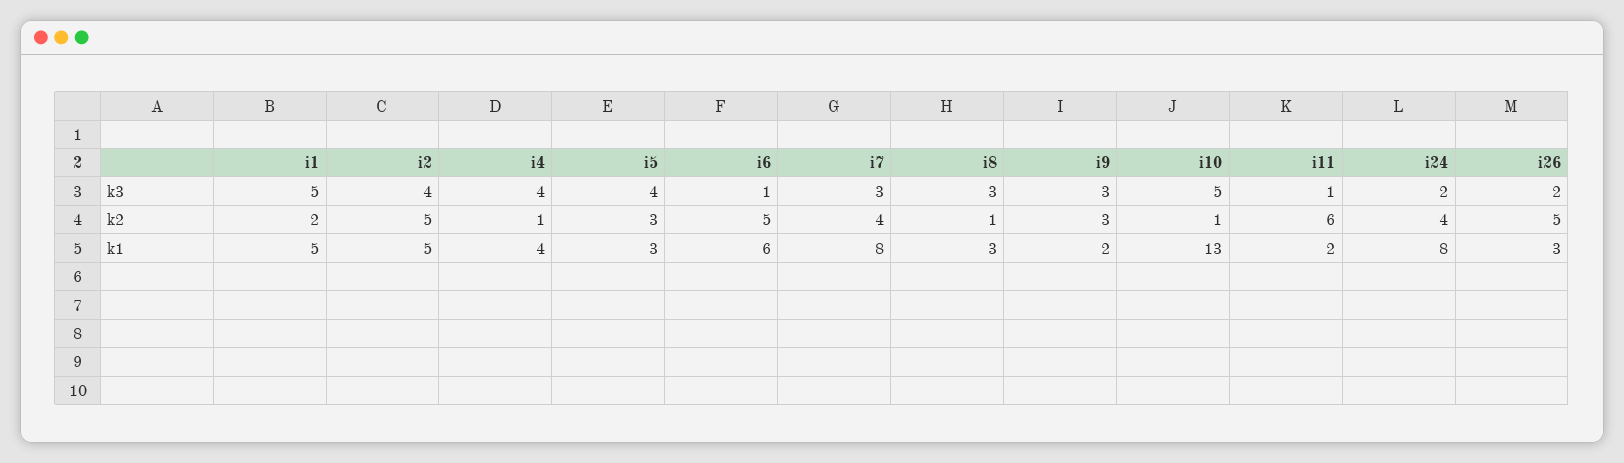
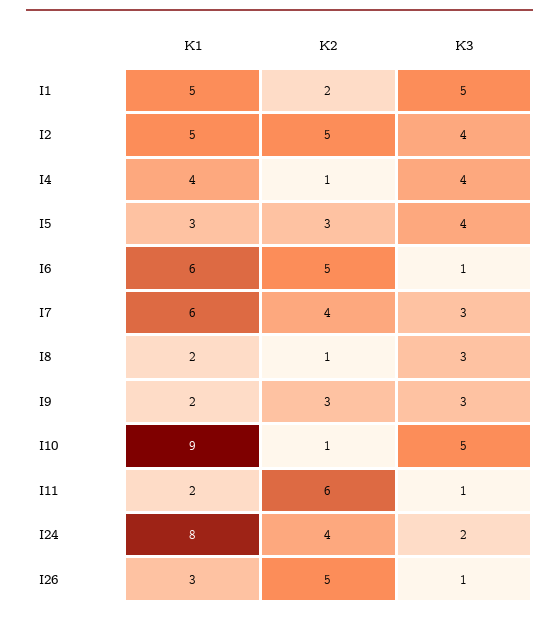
  {
    "i1": {
      "k3": 5,
      "k2": 2,
      "k1": 5
    },
    "i2": {
      "k3": 4,
      "k2": 5,
      "k1": 5
    },
    "i4": {
      "k3": 4,
      "k2": 1,
      "k1": 4
    },
    "i5": {
      "k3": 4,
      "k2": 3,
      "k1": 3
    },
    "i6": {
      "k3": 1,
      "k2": 5,
      "k1": 6
    },
    "i7": {
      "k3": 3,
      "k2": 4,
-     "k1": 8
+     "k1": 6
    },
    "i8": {
      "k3": 3,
      "k2": 1,
-     "k1": 3
+     "k1": 2
    },
    "i9": {
      "k3": 3,
      "k2": 3,
      "k1": 2
    },
    "i10": {
      "k3": 5,
      "k2": 1,
-     "k1": 13
+     "k1": 9
    },
    "i11": {
      "k3": 1,
      "k2": 6,
      "k1": 2
    },
    "i24": {
      "k3": 2,
      "k2": 4,
      "k1": 8
    },
    "i26": {
-     "k3": 2,
+     "k3": 1,
      "k2": 5,
      "k1": 3
    }
  }

